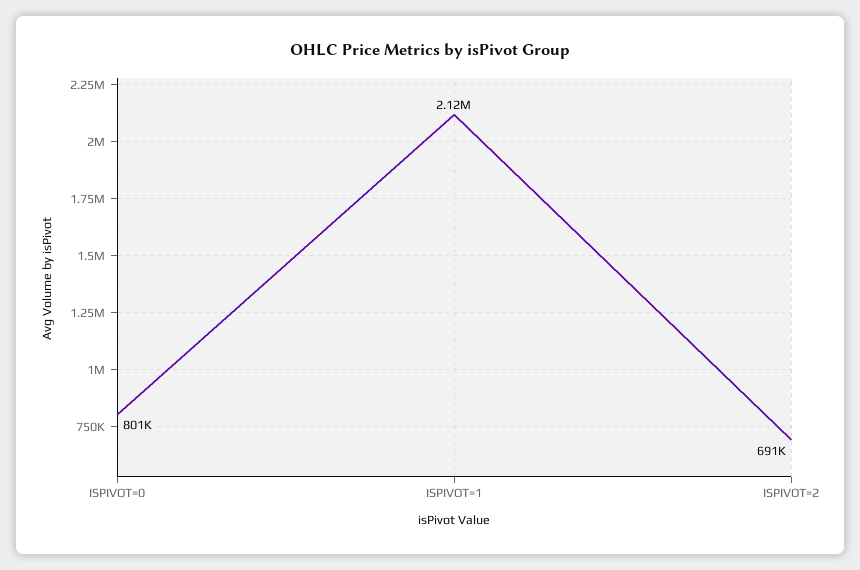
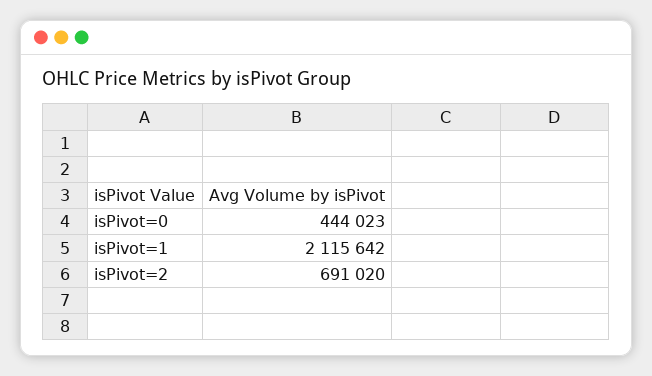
  {
-   "ISPIVOT=0": 801000,
+   "ISPIVOT=0": 444023,
    "ISPIVOT=1": 2115642,
    "ISPIVOT=2": 691020
  }

